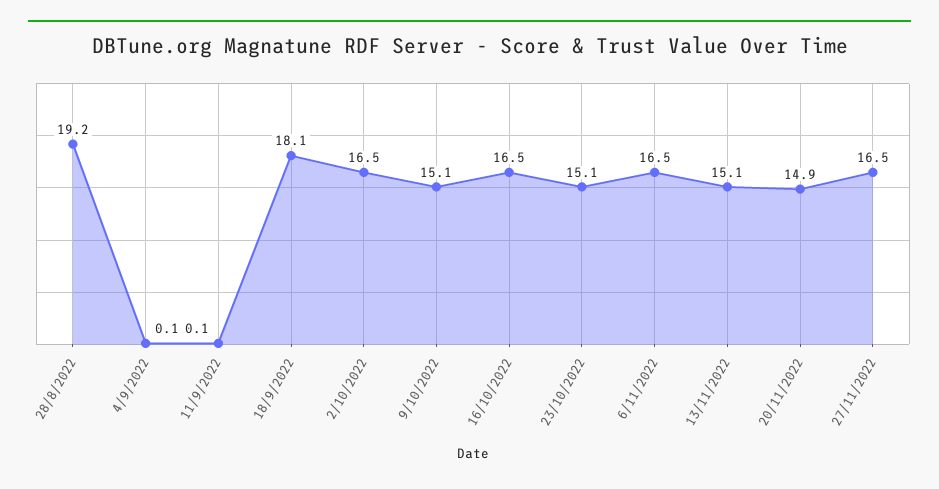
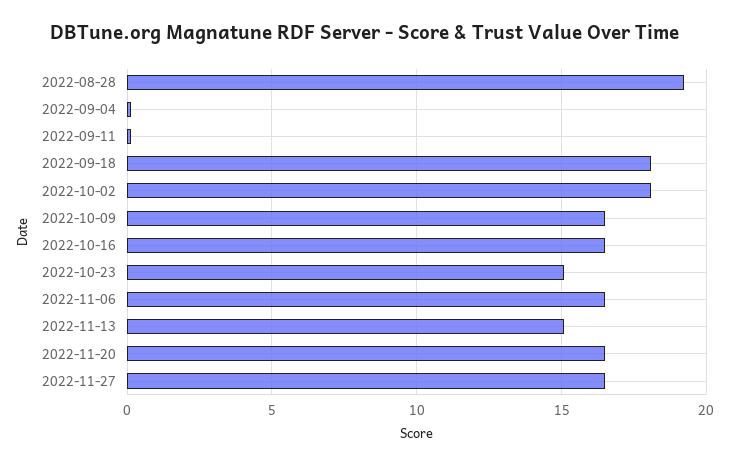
  {
    "28/8/2022": 19.2,
    "4/9/2022": 0.1,
    "11/9/2022": 0.1,
    "18/9/2022": 18.1,
-   "2/10/2022": 16.5,
+   "2/10/2022": 18,
-   "9/10/2022": 15.1,
+   "9/10/2022": 16.5,
    "16/10/2022": 16.5,
    "23/10/2022": 15.1,
    "6/11/2022": 16.5,
    "13/11/2022": 15.1,
-   "20/11/2022": 14.9,
+   "20/11/2022": 16.5,
    "27/11/2022": 16.5
  }

